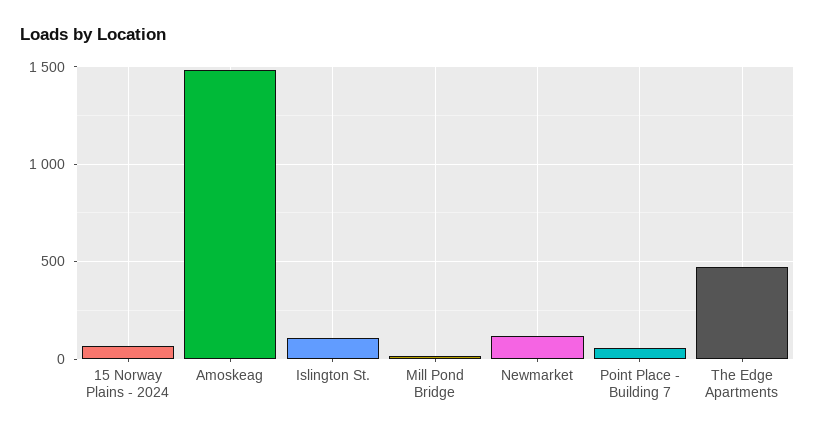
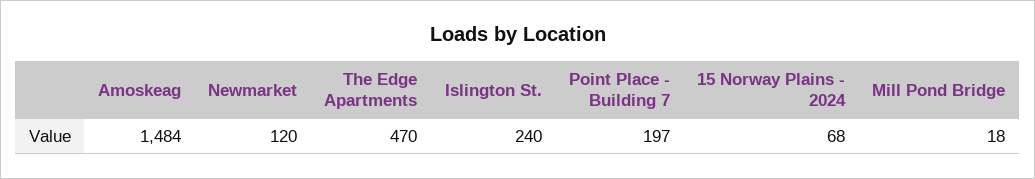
  {
    "15 Norway Plains - 2024": 68,
    "Amoskeag": 1484,
-   "Islington St.": 100,
+   "Islington St.": 240,
    "Mill Pond Bridge": 18,
    "Newmarket": 120,
-   "Point Place - Building 7": 50,
+   "Point Place - Building 7": 197,
    "The Edge Apartments": 470
  }

